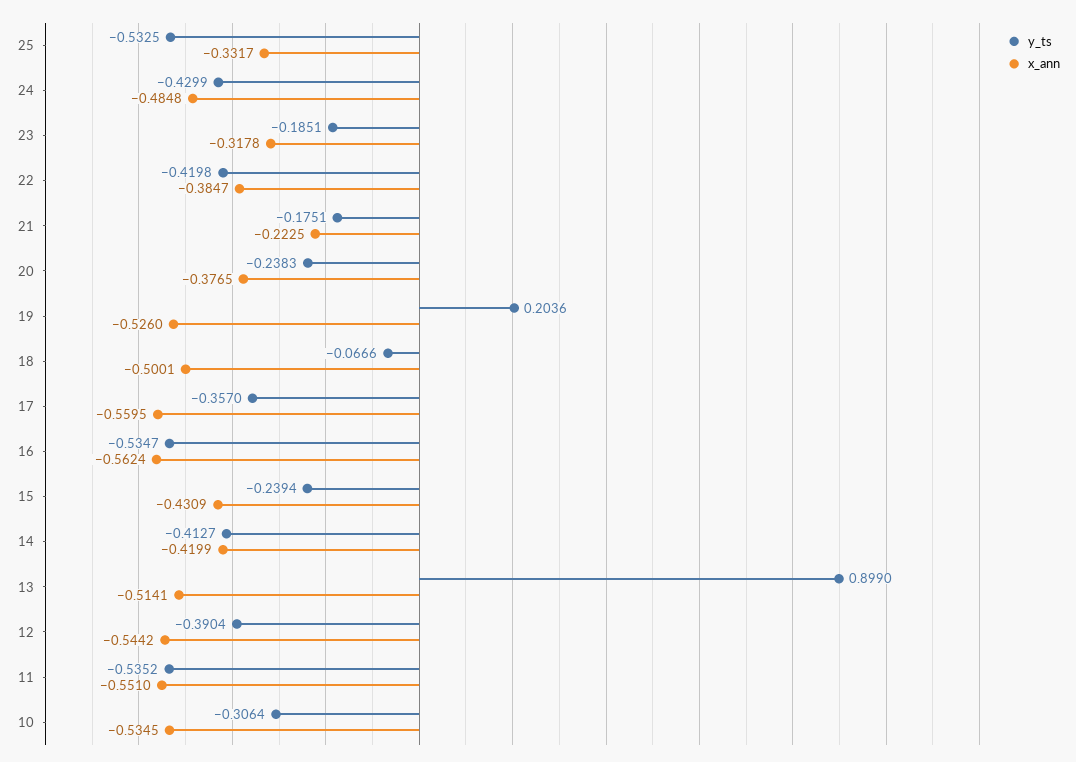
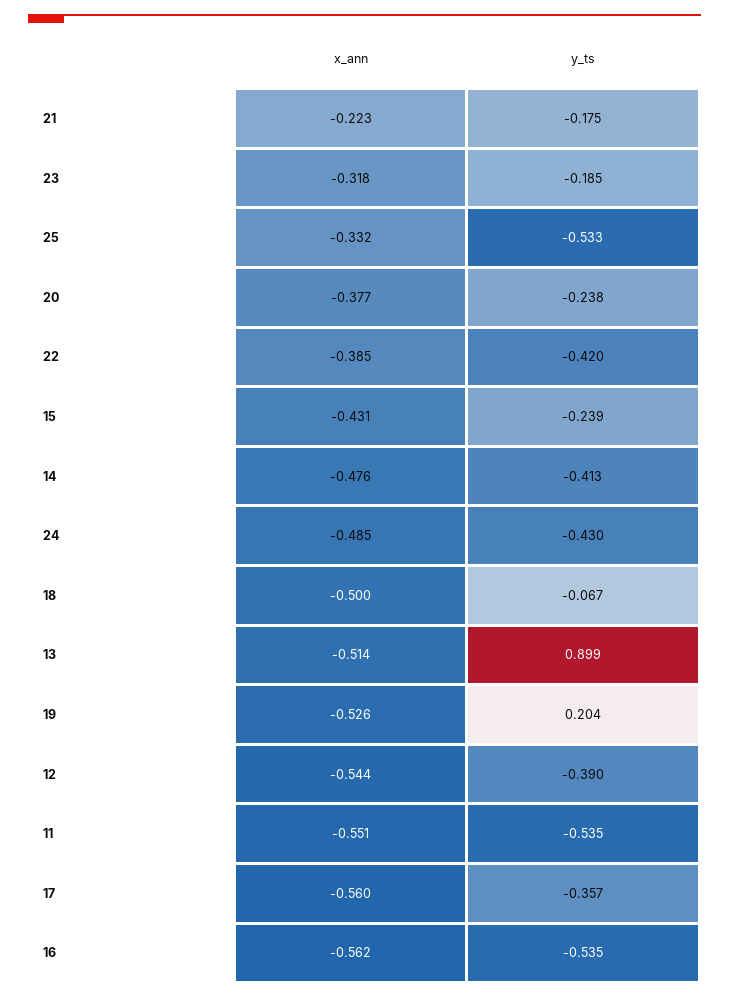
  {
    "y_ts": {
      "25": -0.5325,
      "24": -0.4299,
      "23": -0.1851,
      "22": -0.4198,
      "21": -0.1751,
      "20": -0.2383,
      "19": 0.2036,
      "18": -0.0666,
      "17": -0.357,
      "16": -0.5347,
      "15": -0.2394,
      "14": -0.4127,
      "13": 0.899,
      "12": -0.3904,
-     "11": -0.5352,
+     "11": -0.5352
-     "10": -0.3064
    },
    "x_ann": {
      "25": -0.3317,
      "24": -0.4848,
      "23": -0.3178,
      "22": -0.3847,
      "21": -0.2225,
      "20": -0.3765,
      "19": -0.526,
      "18": -0.5001,
      "17": -0.5595,
      "16": -0.5624,
      "15": -0.4309,
-     "14": -0.4199,
+     "14": -0.476,
      "13": -0.5141,
      "12": -0.5442,
-     "11": -0.551,
+     "11": -0.551
-     "10": -0.5345
    }
  }

